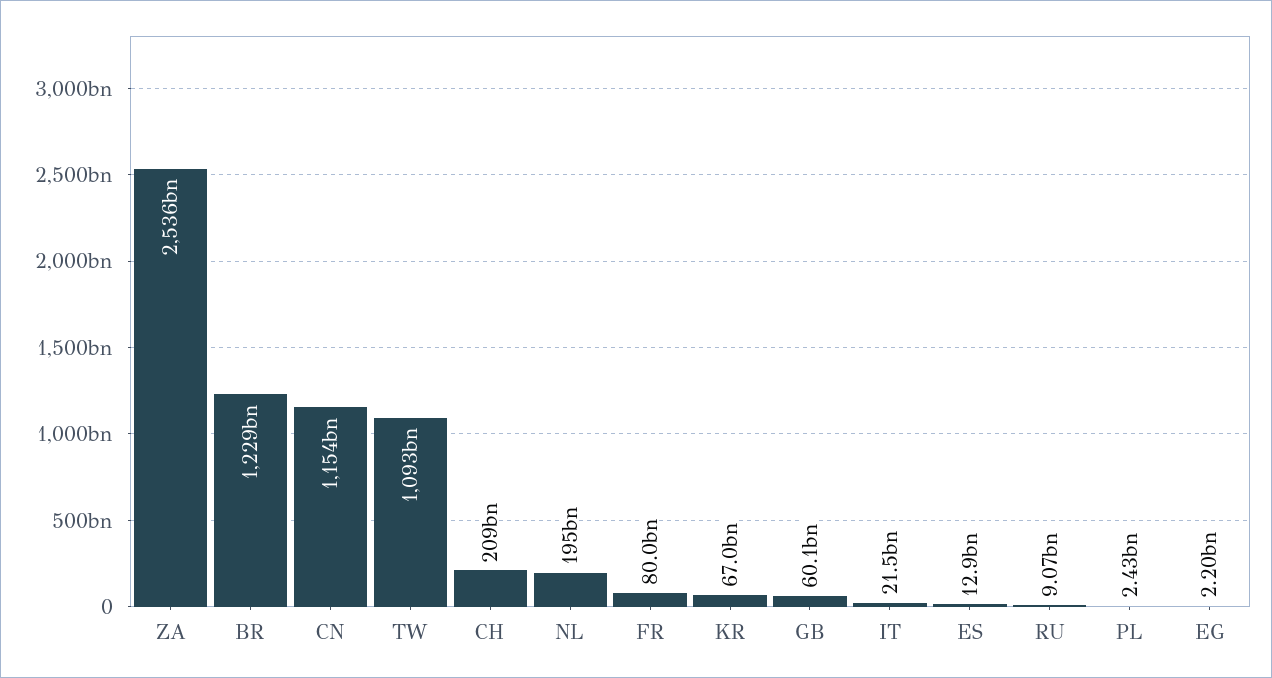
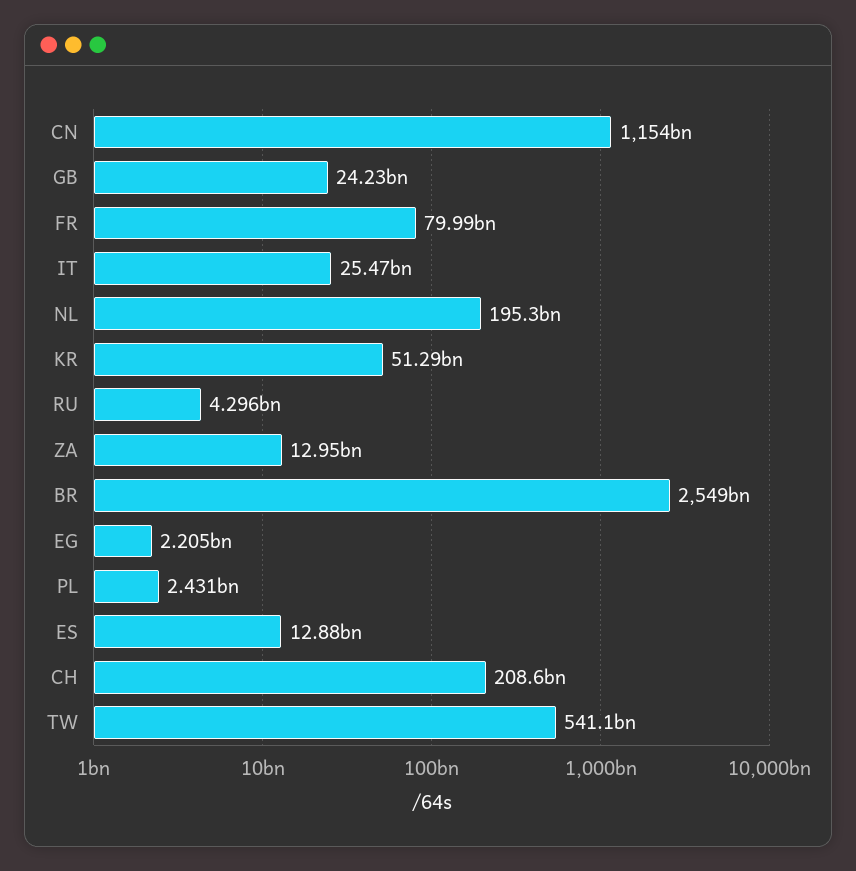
  {
-   "ZA": 2536000000000,
+   "ZA": 12950000000,
-   "BR": 1229000000000,
+   "BR": 2549000000000,
    "CN": 1154000000000,
-   "TW": 1093000000000,
+   "TW": 541100000000,
    "CH": 208600000000,
    "NL": 195300000000,
    "FR": 79990000000,
-   "KR": 67000000000,
+   "KR": 51290000000,
-   "GB": 60100000000,
+   "GB": 24230000000,
-   "IT": 21500000000,
+   "IT": 25470000000,
    "ES": 12880000000,
-   "RU": 9070000000,
+   "RU": 4296000000,
    "PL": 2431000000,
    "EG": 2205000000
  }

